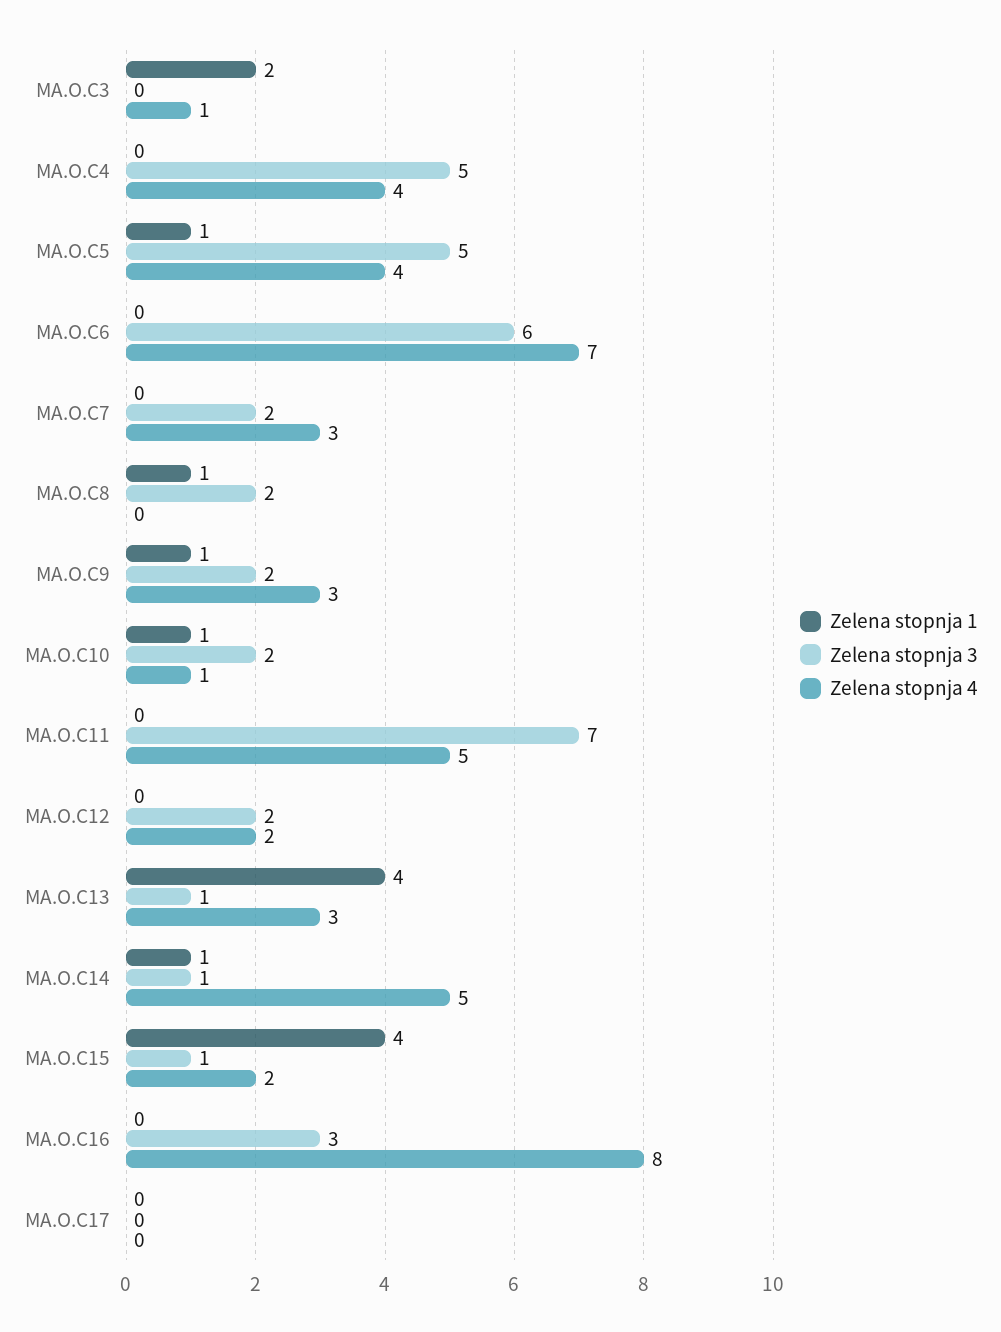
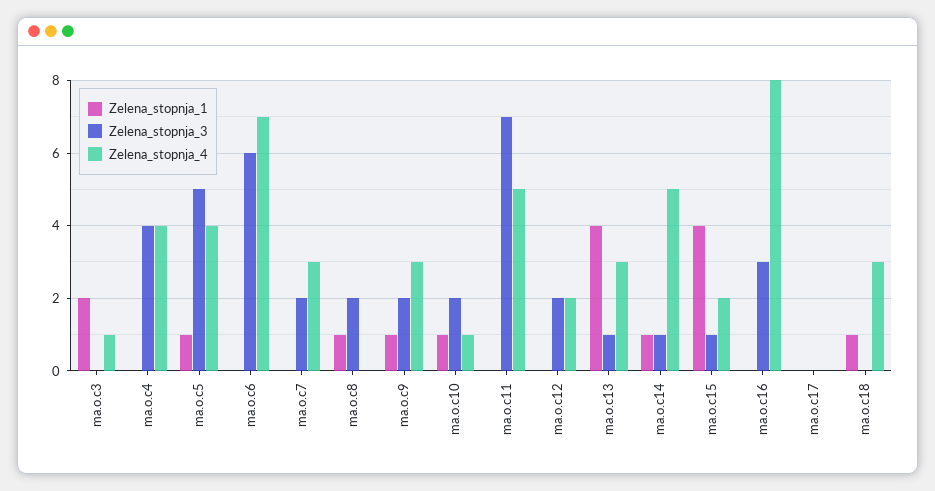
  {
    "Zelena stopnja 1": {
      "MA.O.C3": 2,
      "MA.O.C4": 0,
      "MA.O.C5": 1,
      "MA.O.C6": 0,
      "MA.O.C7": 0,
      "MA.O.C8": 1,
      "MA.O.C9": 1,
      "MA.O.C10": 1,
      "MA.O.C11": 0,
      "MA.O.C12": 0,
      "MA.O.C13": 4,
      "MA.O.C14": 1,
      "MA.O.C15": 4,
      "MA.O.C16": 0,
-     "MA.O.C17": 0
+     "MA.O.C17": 0,
+     "ma.o.c18": 1
    },
    "Zelena stopnja 3": {
      "MA.O.C3": 0,
-     "MA.O.C4": 5,
+     "MA.O.C4": 4,
      "MA.O.C5": 5,
      "MA.O.C6": 6,
      "MA.O.C7": 2,
      "MA.O.C8": 2,
      "MA.O.C9": 2,
      "MA.O.C10": 2,
      "MA.O.C11": 7,
      "MA.O.C12": 2,
      "MA.O.C13": 1,
      "MA.O.C14": 1,
      "MA.O.C15": 1,
      "MA.O.C16": 3,
-     "MA.O.C17": 0
+     "MA.O.C17": 0,
+     "ma.o.c18": 0
    },
    "Zelena stopnja 4": {
      "MA.O.C3": 1,
      "MA.O.C4": 4,
      "MA.O.C5": 4,
      "MA.O.C6": 7,
      "MA.O.C7": 3,
      "MA.O.C8": 0,
      "MA.O.C9": 3,
      "MA.O.C10": 1,
      "MA.O.C11": 5,
      "MA.O.C12": 2,
      "MA.O.C13": 3,
      "MA.O.C14": 5,
      "MA.O.C15": 2,
      "MA.O.C16": 8,
-     "MA.O.C17": 0
+     "MA.O.C17": 0,
+     "ma.o.c18": 3
    }
  }

